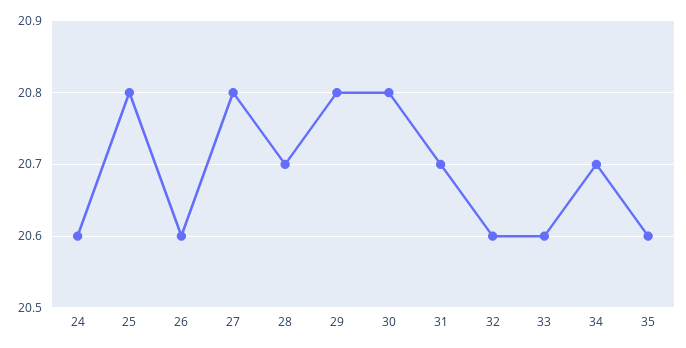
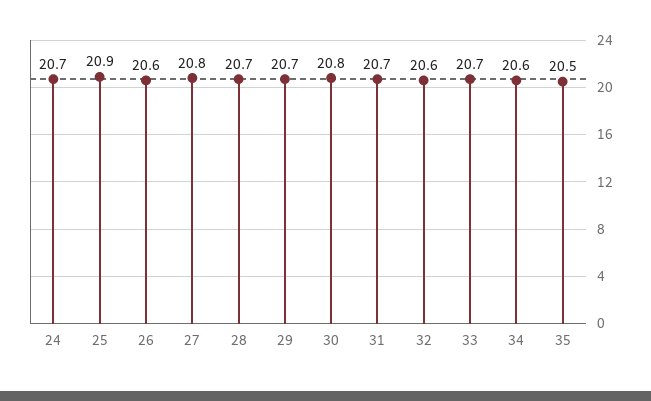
  {
-   "24": 20.6,
+   "24": 20.7,
-   "25": 20.8,
+   "25": 20.9,
    "26": 20.6,
    "27": 20.8,
    "28": 20.7,
-   "29": 20.8,
+   "29": 20.7,
    "30": 20.8,
    "31": 20.7,
    "32": 20.6,
-   "33": 20.6,
+   "33": 20.7,
-   "34": 20.7,
+   "34": 20.6,
-   "35": 20.6
+   "35": 20.5
  }

